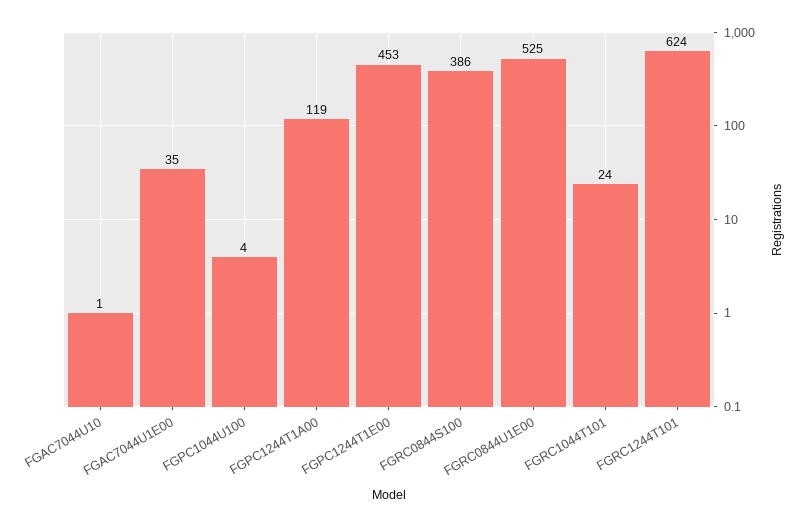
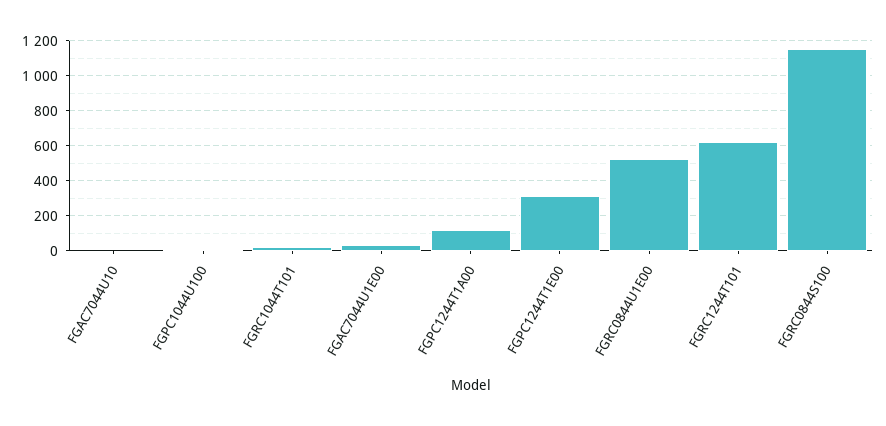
  {
    "FGAC7044U10": 1,
    "FGAC7044U1E00": 35,
    "FGPC1044U100": 4,
    "FGPC1244T1A00": 119,
-   "FGPC1244T1E00": 453,
+   "FGPC1244T1E00": 300,
-   "FGRC0844S100": 386,
+   "FGRC0844S100": 1150,
    "FGRC0844U1E00": 525,
    "FGRC1044T101": 24,
    "FGRC1244T101": 624
  }

